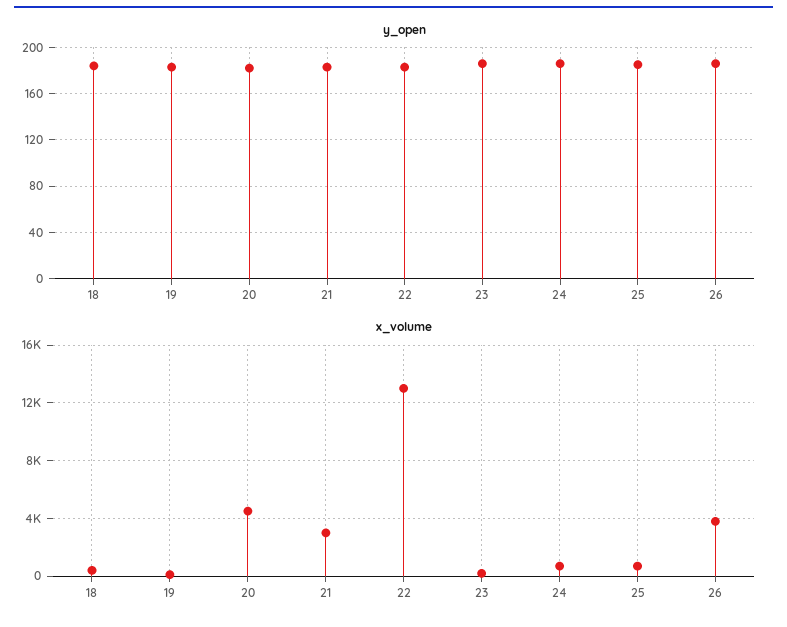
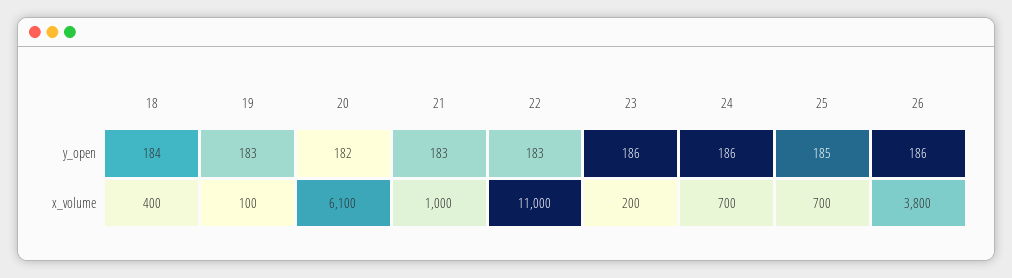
  {
    "y_open": {
      "18": 184,
      "19": 183,
      "20": 182,
      "21": 183,
      "22": 183,
      "23": 186,
      "24": 186,
      "25": 185,
      "26": 186
    },
    "x_volume": {
      "18": 400,
      "19": 100,
-     "20": 4500,
+     "20": 6100,
-     "21": 3000,
+     "21": 1000,
-     "22": 13000,
+     "22": 11000,
      "23": 200,
      "24": 700,
      "25": 700,
      "26": 3800
    }
  }

